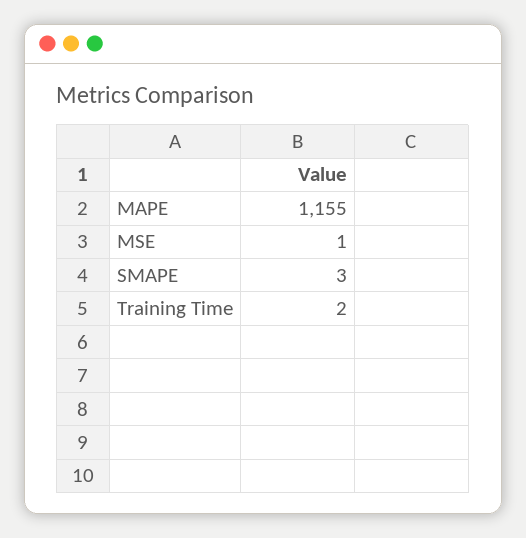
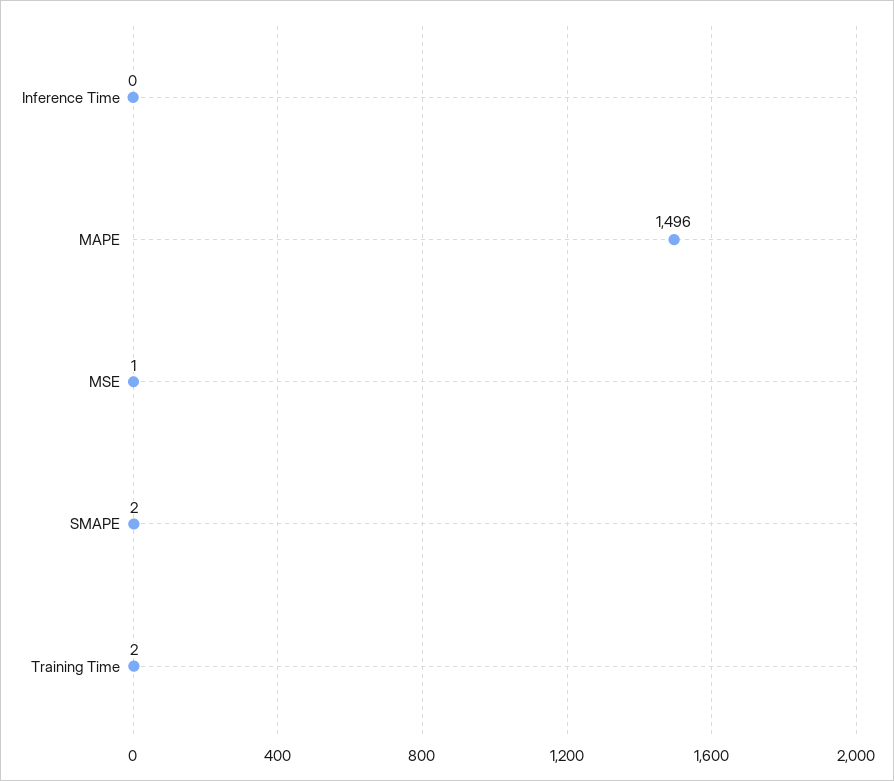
  {
-   "MAPE": 1155,
+   "MAPE": 1496,
    "MSE": 1,
-   "SMAPE": 3,
+   "SMAPE": 2,
-   "Training Time": 2
+   "Training Time": 2,
+   "Inference Time": 0
  }

